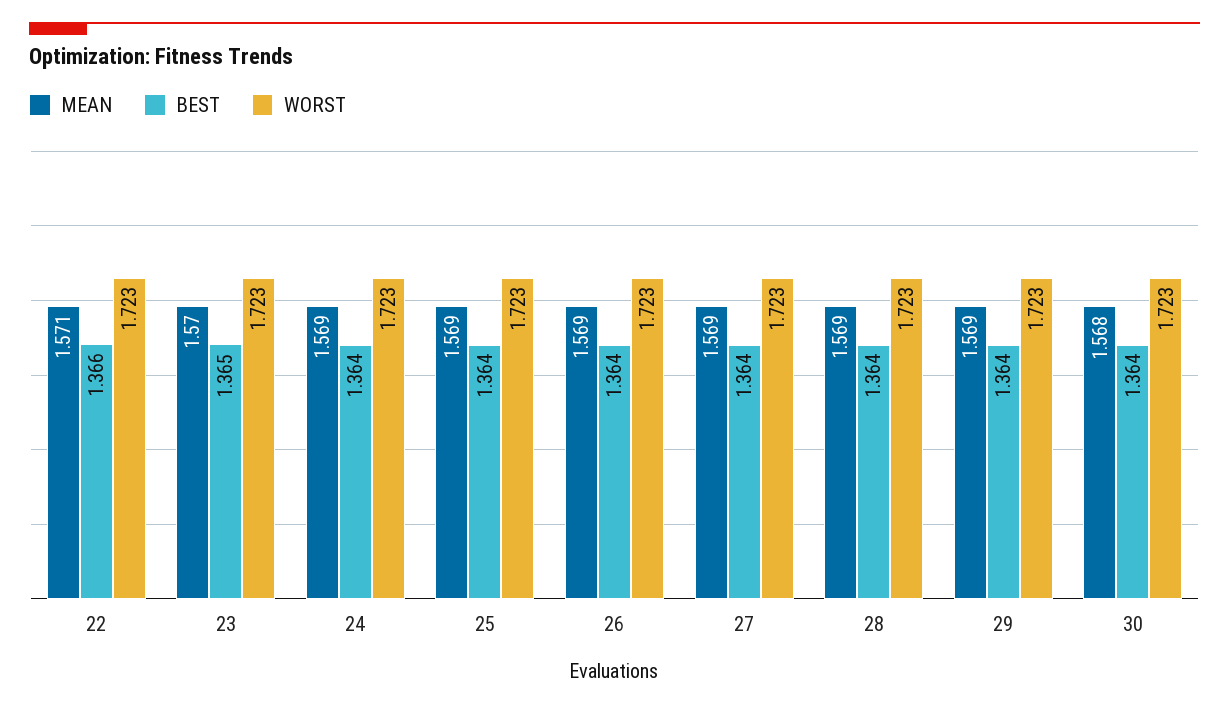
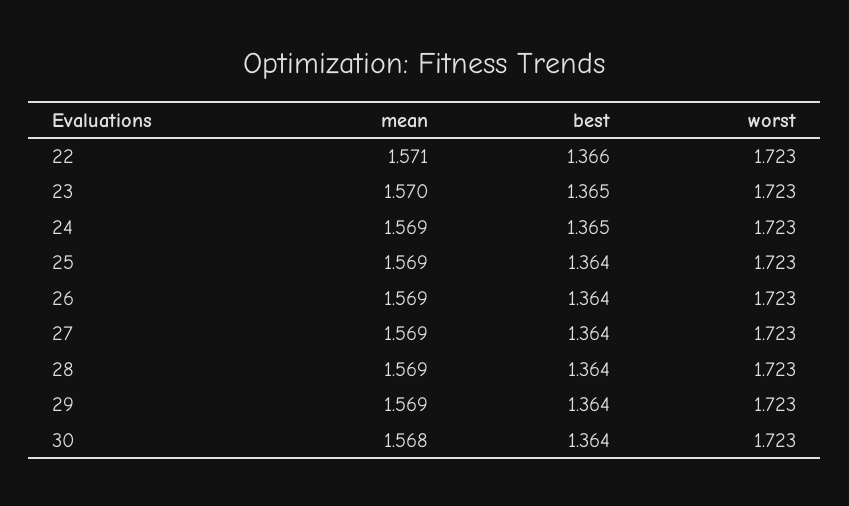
  {
    "MEAN": {
      "22": 1.571,
      "23": 1.57,
      "24": 1.569,
      "25": 1.569,
      "26": 1.569,
      "27": 1.569,
      "28": 1.569,
      "29": 1.569,
      "30": 1.568
    },
    "BEST": {
      "22": 1.366,
      "23": 1.365,
-     "24": 1.364,
+     "24": 1.365,
      "25": 1.364,
      "26": 1.364,
      "27": 1.364,
      "28": 1.364,
      "29": 1.364,
      "30": 1.364
    },
    "WORST": {
      "22": 1.723,
      "23": 1.723,
      "24": 1.723,
      "25": 1.723,
      "26": 1.723,
      "27": 1.723,
      "28": 1.723,
      "29": 1.723,
      "30": 1.723
    }
  }

